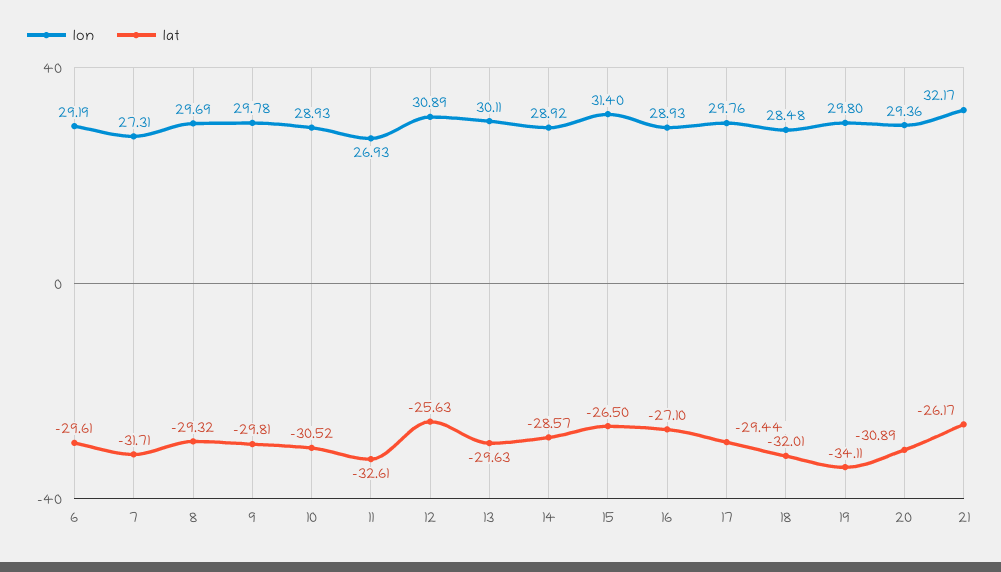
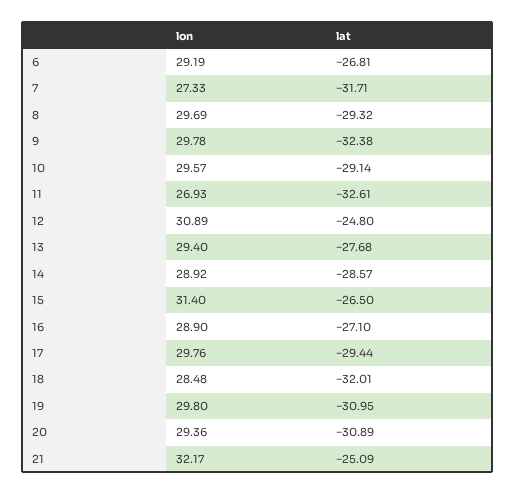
  {
    "lon": {
      "6": 29.19,
-     "7": 27.31,
+     "7": 27.33,
      "8": 29.69,
      "9": 29.78,
-     "10": 28.93,
+     "10": 29.57,
      "11": 26.93,
      "12": 30.89,
-     "13": 30.11,
+     "13": 29.4,
      "14": 28.92,
      "15": 31.4,
-     "16": 28.93,
+     "16": 28.9,
      "17": 29.76,
      "18": 28.48,
      "19": 29.8,
      "20": 29.36,
      "21": 32.17
    },
    "lat": {
-     "6": -29.61,
+     "6": -26.81,
      "7": -31.71,
      "8": -29.32,
-     "9": -29.81,
+     "9": -32.38,
-     "10": -30.52,
+     "10": -29.14,
      "11": -32.61,
-     "12": -25.63,
+     "12": -24.8,
-     "13": -29.63,
+     "13": -27.68,
      "14": -28.57,
      "15": -26.5,
      "16": -27.1,
      "17": -29.44,
      "18": -32.01,
-     "19": -34.11,
+     "19": -30.95,
      "20": -30.89,
-     "21": -26.17
+     "21": -25.09
    }
  }

